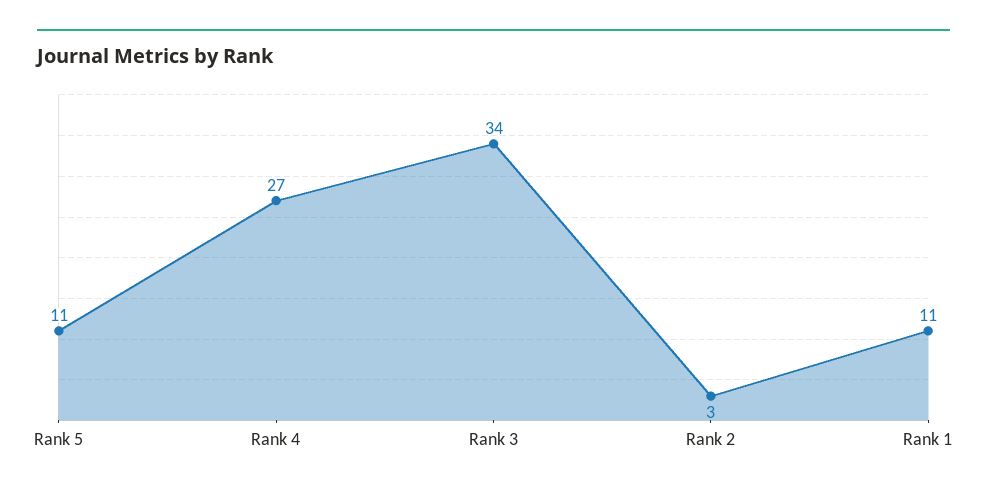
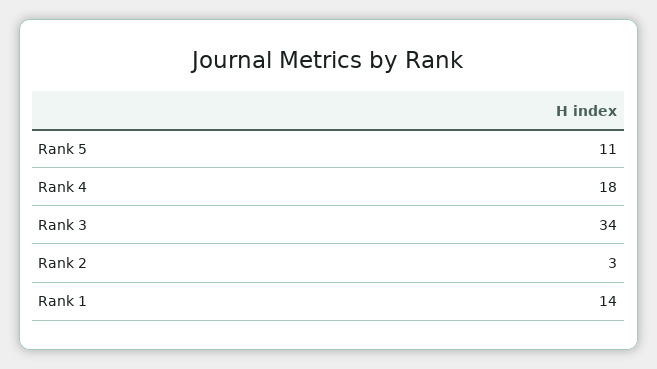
  {
    "Rank 5": 11,
-   "Rank 4": 27,
+   "Rank 4": 18,
    "Rank 3": 34,
    "Rank 2": 3,
-   "Rank 1": 11
+   "Rank 1": 14
  }

